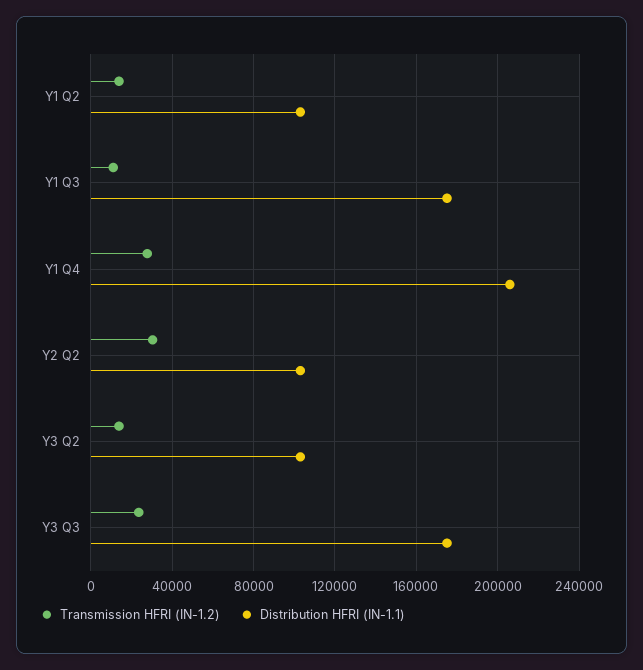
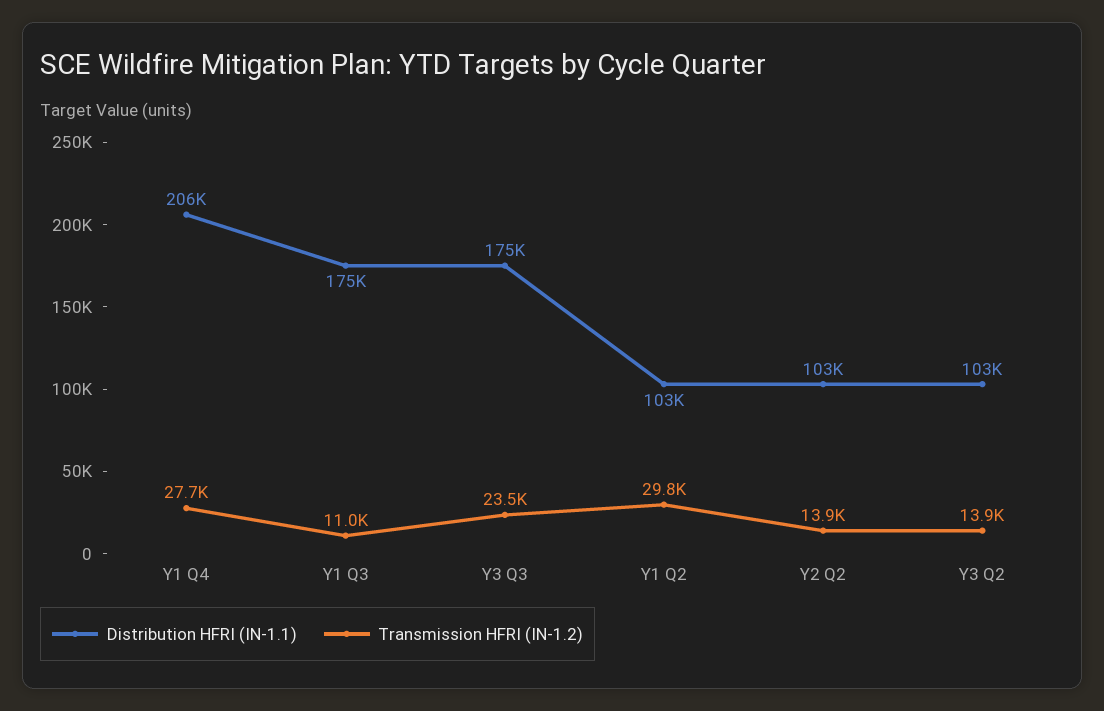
  {
    "Transmission HFRI (IN-1.2)": {
-     "Y1 Q2": 15000,
+     "Y1 Q2": 29800,
      "Y1 Q3": 11000,
      "Y1 Q4": 27700,
-     "Y2 Q2": 30000,
+     "Y2 Q2": 13900,
      "Y3 Q2": 13900,
      "Y3 Q3": 23500
    },
    "Distribution HFRI (IN-1.1)": {
      "Y1 Q2": 103000,
      "Y1 Q3": 175000,
      "Y1 Q4": 206000,
      "Y2 Q2": 103000,
      "Y3 Q2": 103000,
      "Y3 Q3": 175000
    }
  }

